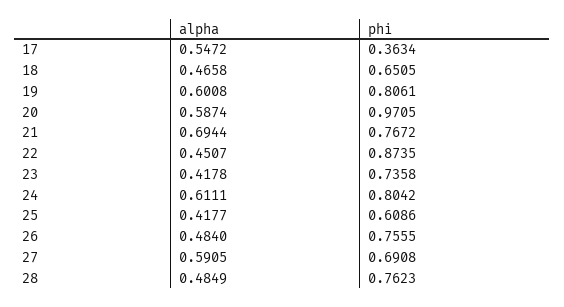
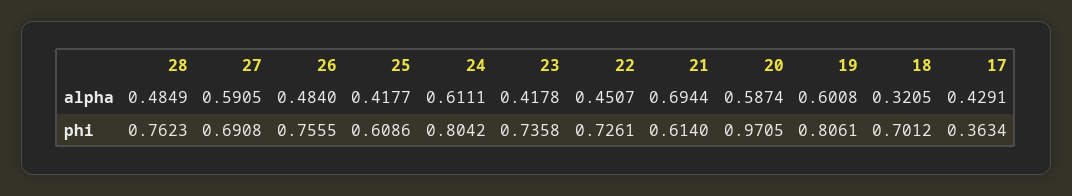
  {
    "alpha": {
-     "17": 0.5472,
+     "17": 0.4291,
-     "18": 0.4658,
+     "18": 0.3205,
      "19": 0.6008,
      "20": 0.5874,
      "21": 0.6944,
      "22": 0.4507,
      "23": 0.4178,
      "24": 0.6111,
      "25": 0.4177,
      "26": 0.484,
      "27": 0.5905,
      "28": 0.4849
    },
    "phi": {
      "17": 0.3634,
-     "18": 0.6505,
+     "18": 0.7012,
      "19": 0.8061,
      "20": 0.9705,
-     "21": 0.7672,
+     "21": 0.614,
-     "22": 0.8735,
+     "22": 0.7261,
      "23": 0.7358,
      "24": 0.8042,
      "25": 0.6086,
      "26": 0.7555,
      "27": 0.6908,
      "28": 0.7623
    }
  }

